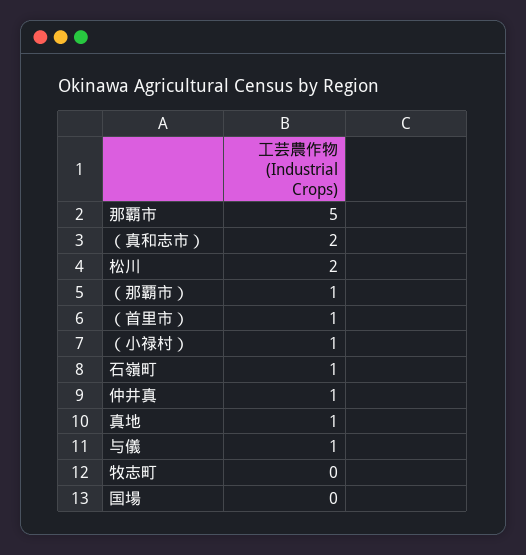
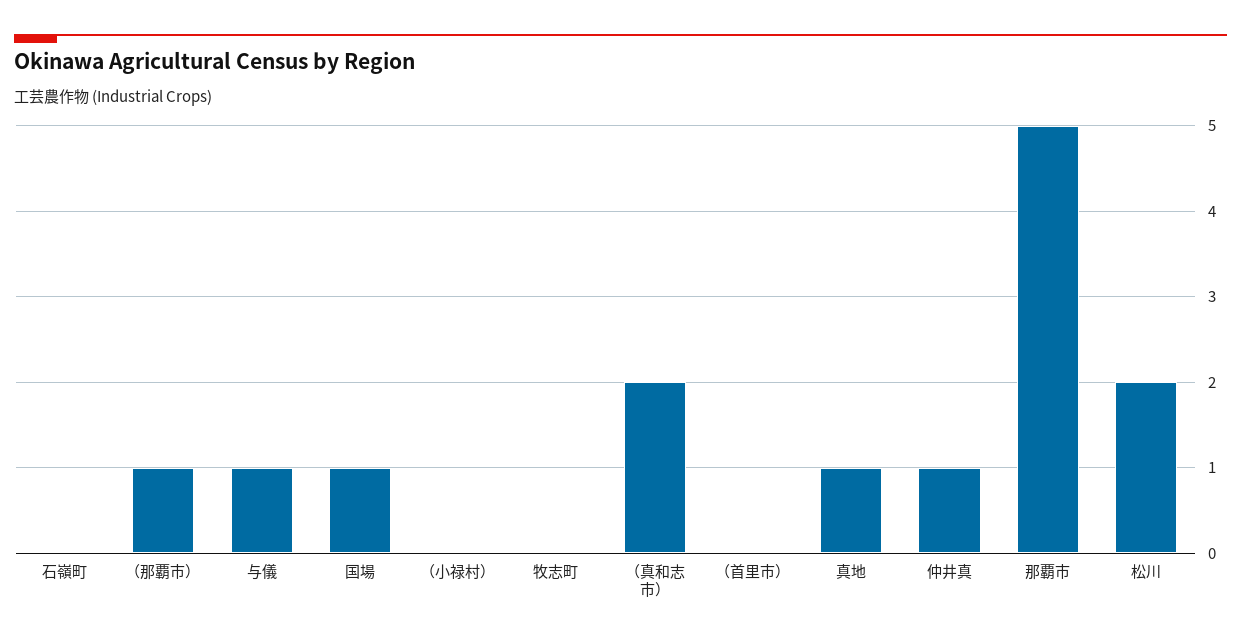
  {
    "那覇市": 5,
    "（真和志市）": 2,
    "松川": 2,
    "（那覇市）": 1,
-   "（首里市）": 1,
+   "（首里市）": 0,
-   "（小禄村）": 1,
+   "（小禄村）": 0,
-   "石嶺町": 1,
+   "石嶺町": 0,
    "仲井真": 1,
    "真地": 1,
    "与儀": 1,
    "牧志町": 0,
-   "国場": 0
+   "国場": 1
  }

